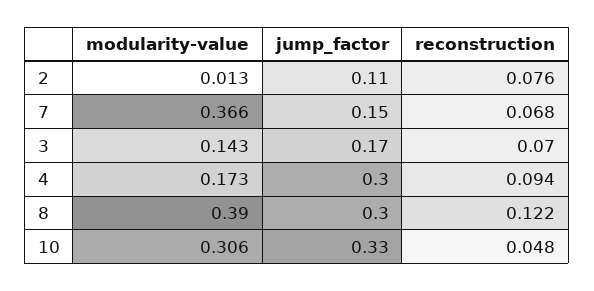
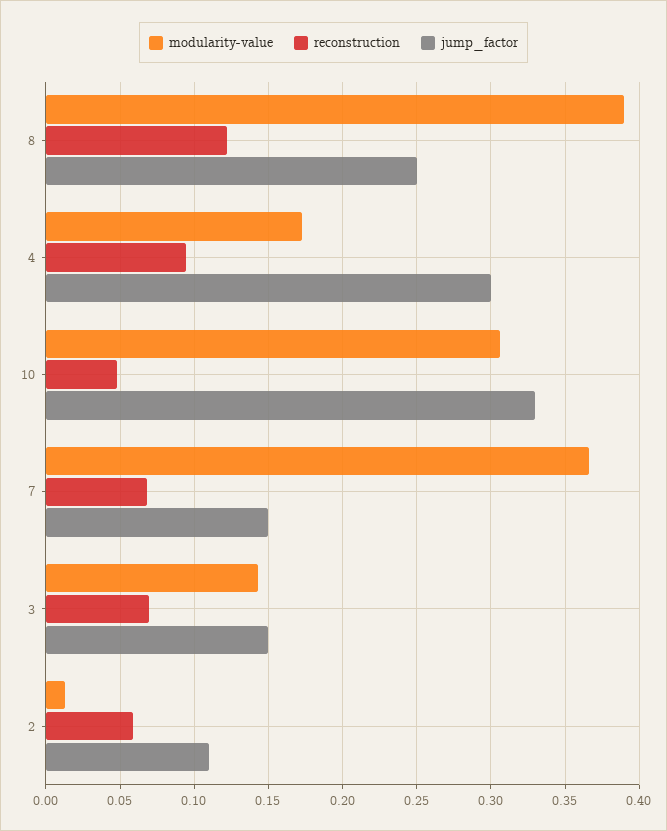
  {
    "modularity-value": {
      "2": 0.013,
      "7": 0.366,
      "3": 0.143,
      "4": 0.173,
      "8": 0.39,
      "10": 0.306
    },
    "jump_factor": {
      "2": 0.11,
      "7": 0.15,
-     "3": 0.17,
+     "3": 0.15,
      "4": 0.3,
-     "8": 0.3,
+     "8": 0.25,
      "10": 0.33
    },
    "reconstruction": {
-     "2": 0.076,
+     "2": 0.06,
      "7": 0.068,
      "3": 0.07,
      "4": 0.094,
      "8": 0.122,
      "10": 0.048
    }
  }

